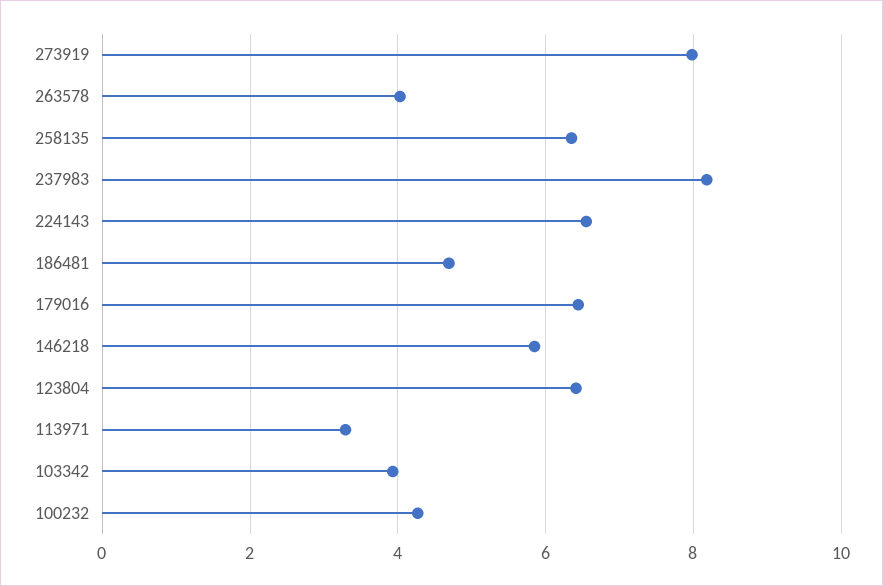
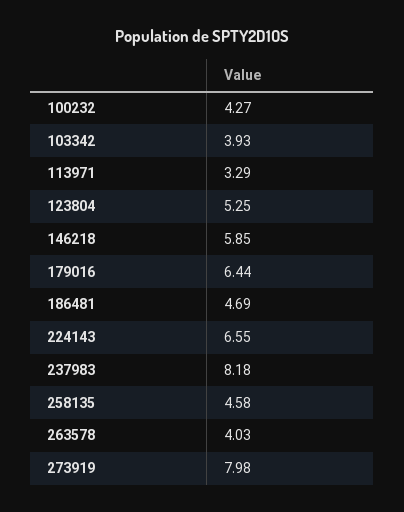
  {
    "273919": 7.98,
    "263578": 4.03,
-   "258135": 6.4,
+   "258135": 4.58,
    "237983": 8.18,
    "224143": 6.55,
    "186481": 4.69,
    "179016": 6.44,
    "146218": 5.85,
-   "123804": 6.4,
+   "123804": 5.25,
    "113971": 3.29,
    "103342": 3.93,
    "100232": 4.27
  }

